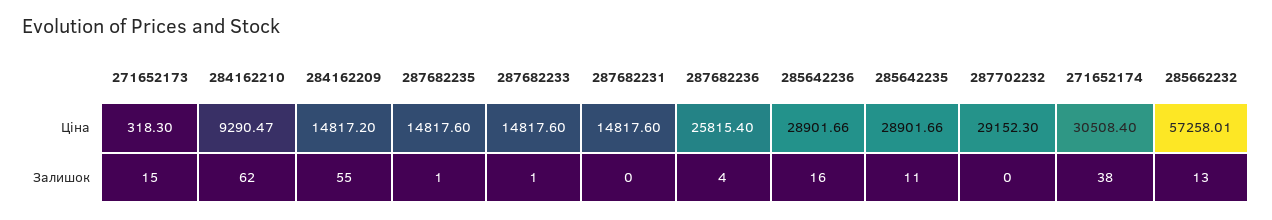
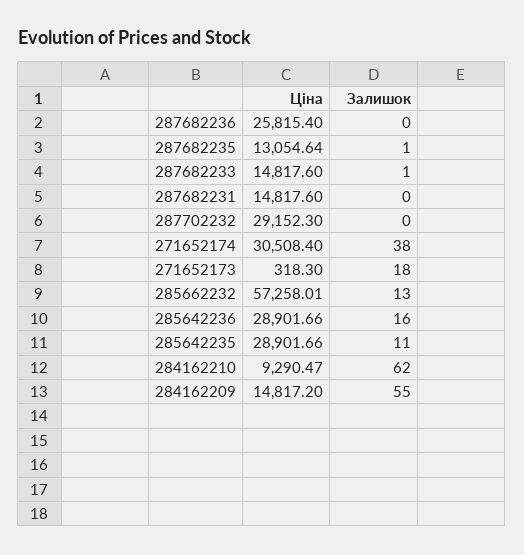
  {
    "271652173": {
      "Ціна": 318.3,
-     "Залишок": 15
+     "Залишок": 18
    },
    "284162210": {
      "Ціна": 9290.47,
      "Залишок": 62
    },
    "284162209": {
      "Ціна": 14817.2,
      "Залишок": 55
    },
    "287682235": {
-     "Ціна": 14817.6,
+     "Ціна": 13054.64,
      "Залишок": 1
    },
    "287682233": {
      "Ціна": 14817.6,
      "Залишок": 1
    },
    "287682231": {
      "Ціна": 14817.6,
      "Залишок": 0
    },
    "287682236": {
      "Ціна": 25815.4,
-     "Залишок": 4
+     "Залишок": 0
    },
    "285642236": {
      "Ціна": 28901.66,
      "Залишок": 16
    },
    "285642235": {
      "Ціна": 28901.66,
      "Залишок": 11
    },
    "287702232": {
      "Ціна": 29152.3,
      "Залишок": 0
    },
    "271652174": {
      "Ціна": 30508.4,
      "Залишок": 38
    },
    "285662232": {
      "Ціна": 57258.01,
      "Залишок": 13
    }
  }

